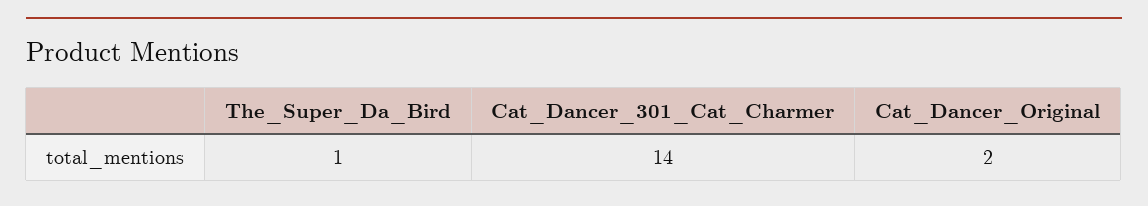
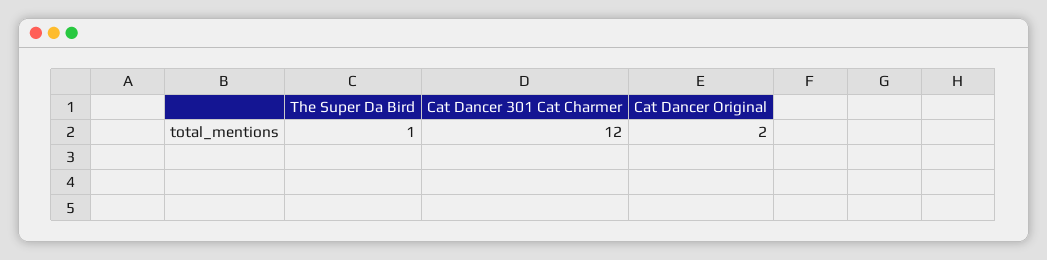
  {
    "The_Super_Da_Bird": 1,
-   "Cat_Dancer_301_Cat_Charmer": 14,
+   "Cat_Dancer_301_Cat_Charmer": 12,
    "Cat_Dancer_Original": 2
  }

